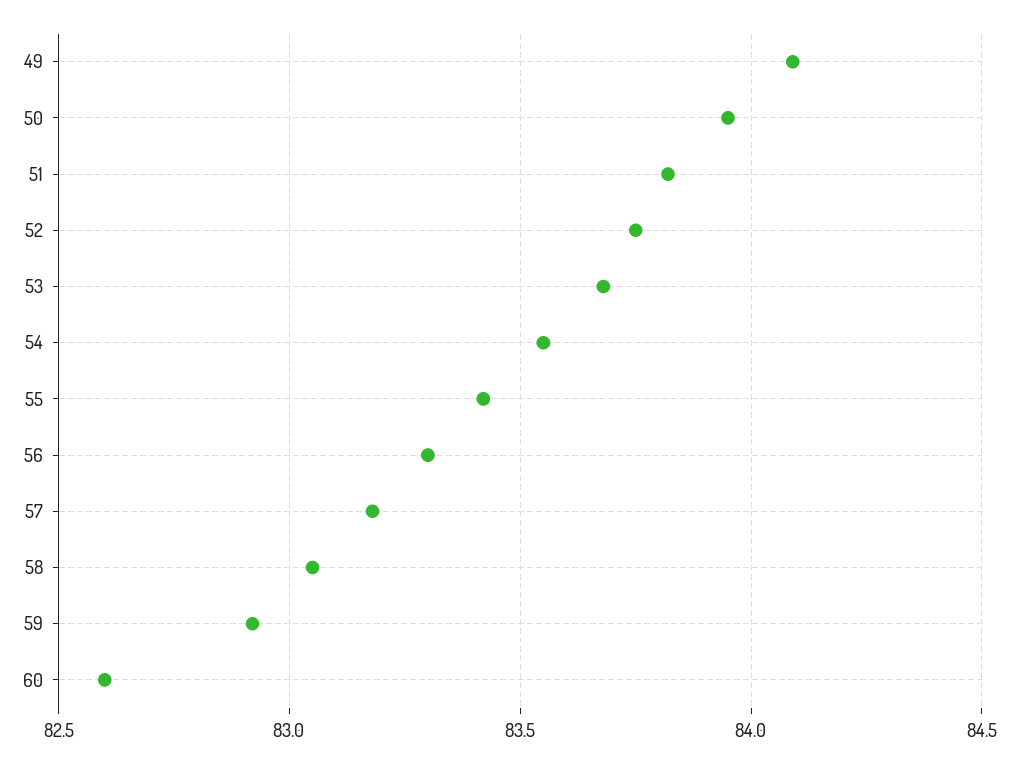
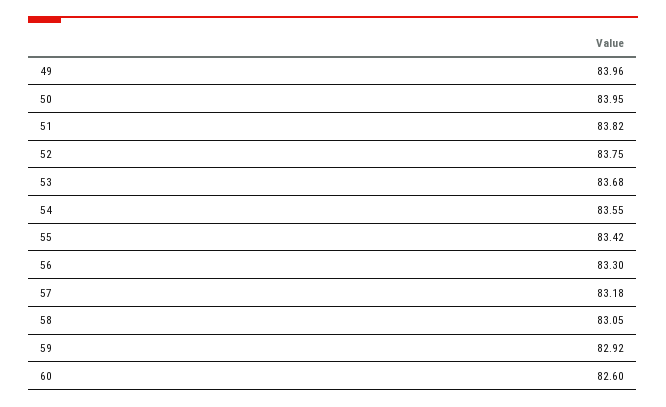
  {
-   "49": 84.1,
+   "49": 83.96,
    "50": 83.95,
    "51": 83.82,
    "52": 83.75,
    "53": 83.68,
    "54": 83.55,
    "55": 83.42,
    "56": 83.3,
    "57": 83.18,
    "58": 83.05,
    "59": 82.92,
    "60": 82.6
  }

